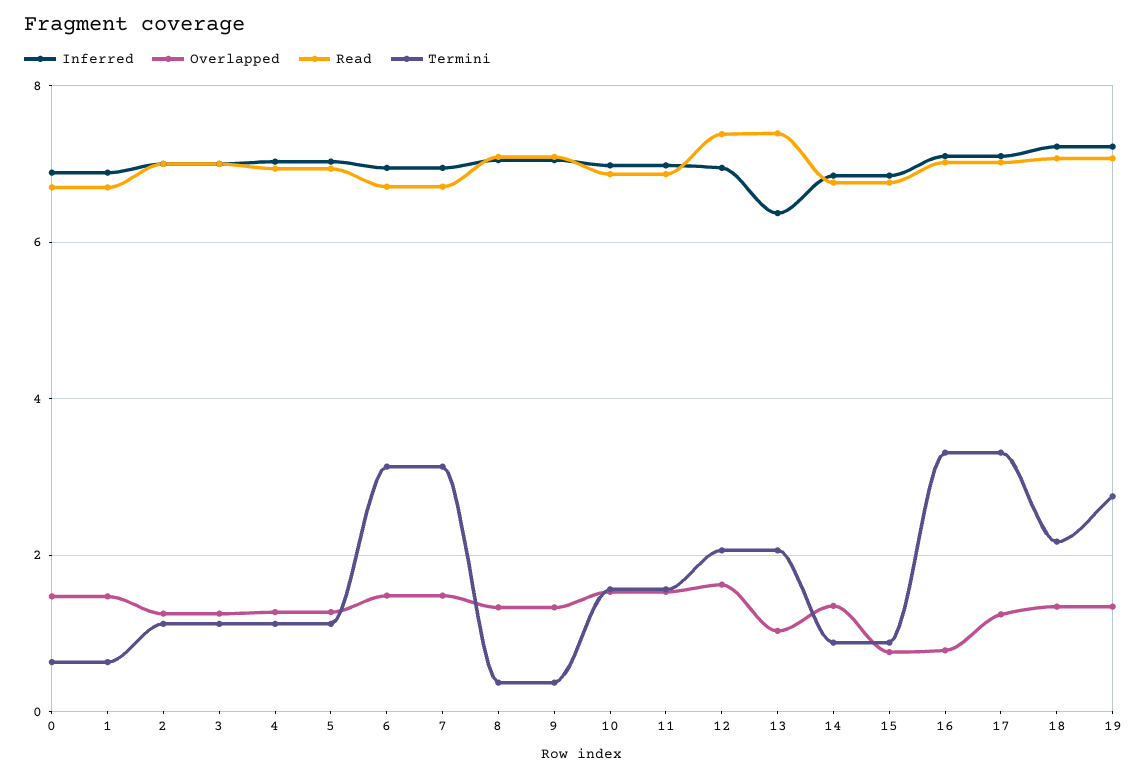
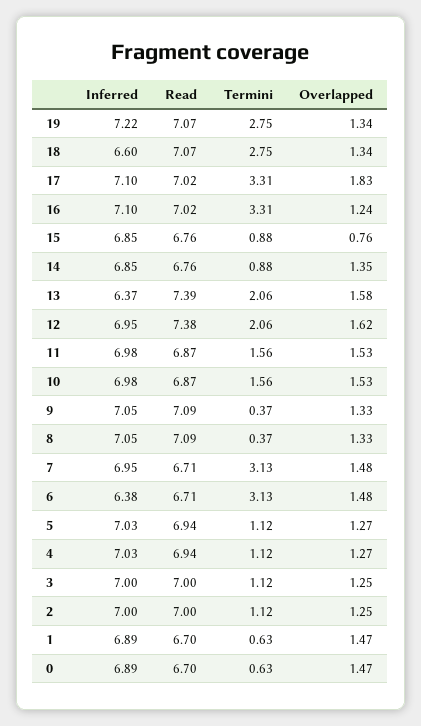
  {
    "Inferred": {
      "0": 6.89,
      "1": 6.89,
      "2": 7,
      "3": 7,
      "4": 7.03,
      "5": 7.03,
-     "6": 7,
+     "6": 6.38,
      "7": 6.95,
      "8": 7.05,
      "9": 7.05,
      "10": 6.98,
      "11": 6.98,
      "12": 6.95,
      "13": 6.37,
      "14": 6.85,
      "15": 6.85,
      "16": 7.1,
      "17": 7.1,
-     "18": 7.2,
+     "18": 6.6,
      "19": 7.22
    },
    "Overlapped": {
      "0": 1.47,
      "1": 1.47,
      "2": 1.25,
      "3": 1.25,
      "4": 1.27,
      "5": 1.27,
      "6": 1.48,
      "7": 1.48,
      "8": 1.33,
      "9": 1.33,
      "10": 1.53,
      "11": 1.53,
      "12": 1.62,
-     "13": 1,
+     "13": 1.58,
      "14": 1.35,
      "15": 0.76,
-     "16": 0.8,
+     "16": 1.24,
-     "17": 1.2,
+     "17": 1.83,
      "18": 1.34,
      "19": 1.34
    },
    "Read": {
      "0": 6.7,
      "1": 6.7,
      "2": 7,
      "3": 7,
      "4": 6.94,
      "5": 6.94,
      "6": 6.71,
      "7": 6.71,
      "8": 7.09,
      "9": 7.09,
      "10": 6.87,
      "11": 6.87,
      "12": 7.38,
      "13": 7.39,
      "14": 6.76,
      "15": 6.76,
      "16": 7.02,
      "17": 7.02,
      "18": 7.07,
      "19": 7.07
    },
    "Termini": {
      "0": 0.63,
      "1": 0.63,
      "2": 1.12,
      "3": 1.12,
      "4": 1.12,
      "5": 1.12,
      "6": 3.13,
      "7": 3.13,
      "8": 0.37,
      "9": 0.37,
      "10": 1.56,
      "11": 1.56,
      "12": 2.06,
      "13": 2.06,
      "14": 0.88,
      "15": 0.88,
      "16": 3.31,
      "17": 3.31,
-     "18": 2.2,
+     "18": 2.75,
      "19": 2.75
    }
  }

